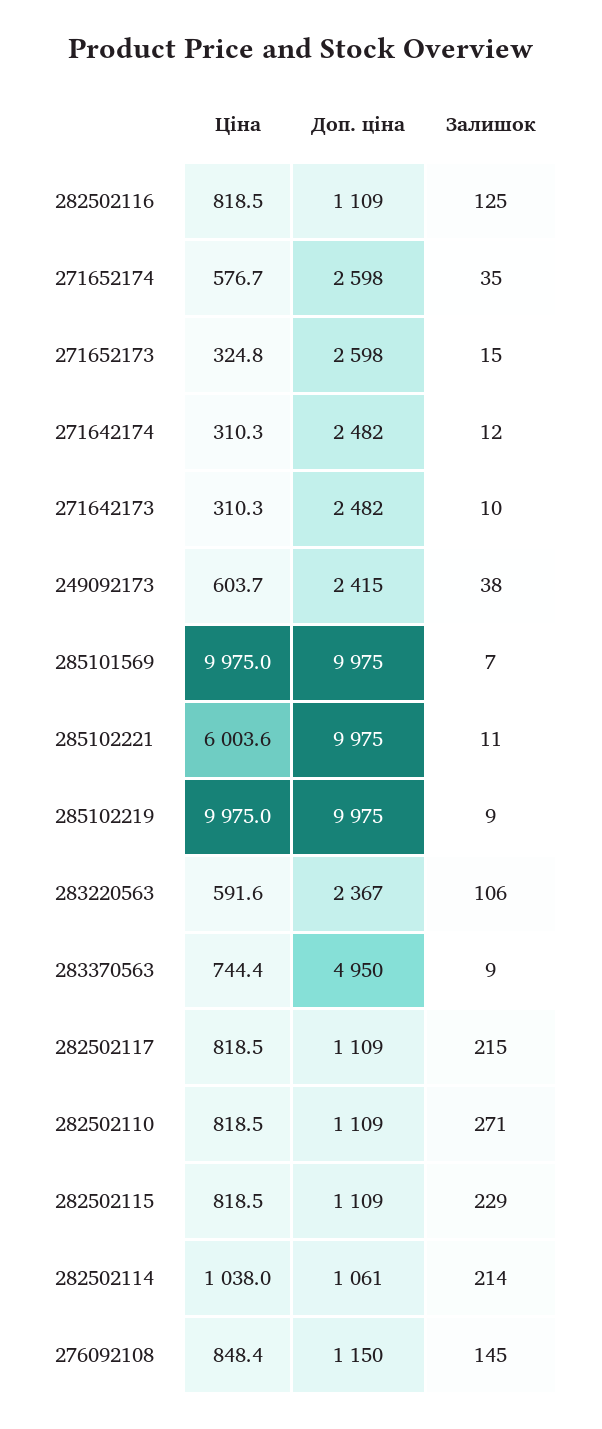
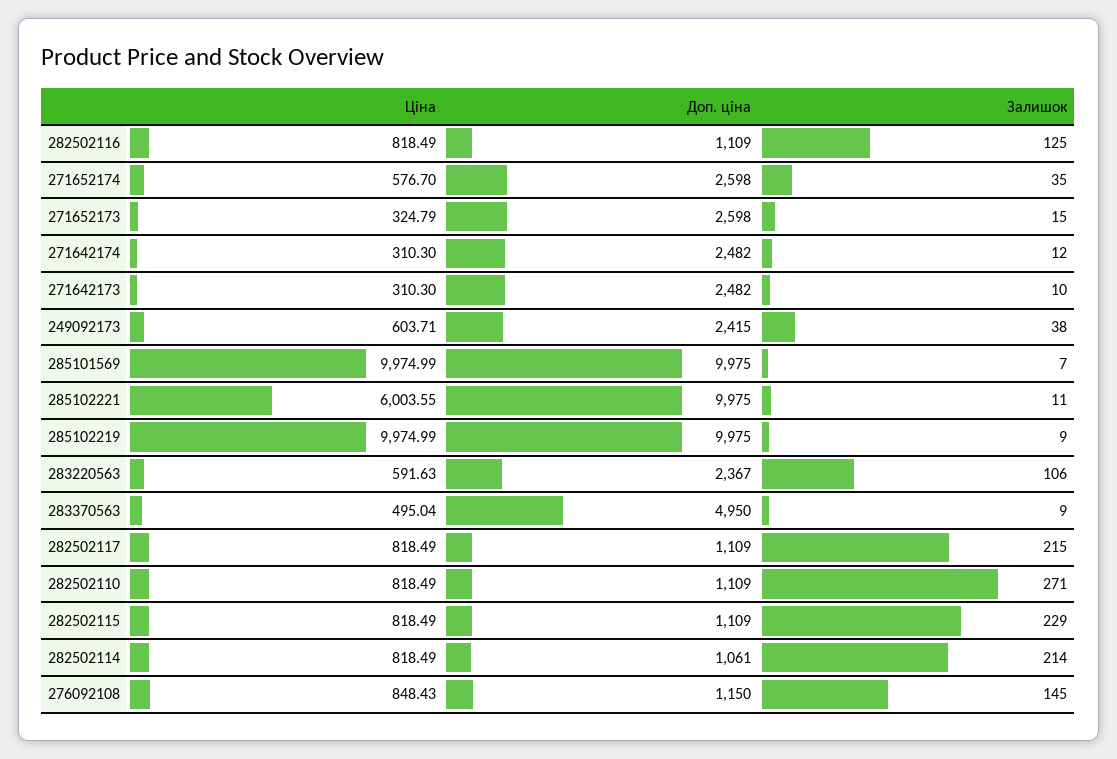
  {
    "Ціна": {
      "282502116": 818.49,
      "271652174": 576.7,
      "271652173": 324.79,
      "271642174": 310.3,
      "271642173": 310.3,
      "249092173": 603.71,
      "285101569": 9974.99,
      "285102221": 6003.55,
      "285102219": 9974.99,
      "283220563": 591.63,
-     "283370563": 744.4,
+     "283370563": 495.04,
      "282502117": 818.49,
      "282502110": 818.49,
      "282502115": 818.49,
-     "282502114": 1038,
+     "282502114": 818.49,
      "276092108": 848.43
    },
    "Доп. ціна": {
      "282502116": 1109,
      "271652174": 2598,
      "271652173": 2598,
      "271642174": 2482,
      "271642173": 2482,
      "249092173": 2415,
      "285101569": 9975,
      "285102221": 9975,
      "285102219": 9975,
      "283220563": 2367,
      "283370563": 4950,
      "282502117": 1109,
      "282502110": 1109,
      "282502115": 1109,
      "282502114": 1061,
      "276092108": 1150
    },
    "Залишок": {
      "282502116": 125,
      "271652174": 35,
      "271652173": 15,
      "271642174": 12,
      "271642173": 10,
      "249092173": 38,
      "285101569": 7,
      "285102221": 11,
      "285102219": 9,
      "283220563": 106,
      "283370563": 9,
      "282502117": 215,
      "282502110": 271,
      "282502115": 229,
      "282502114": 214,
      "276092108": 145
    }
  }

